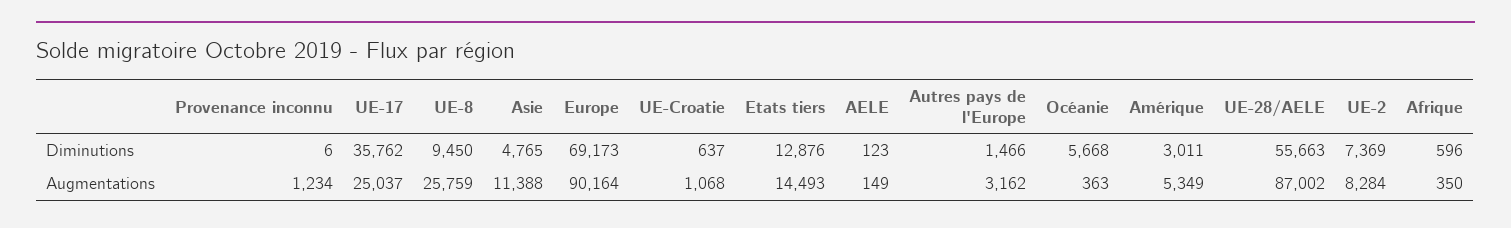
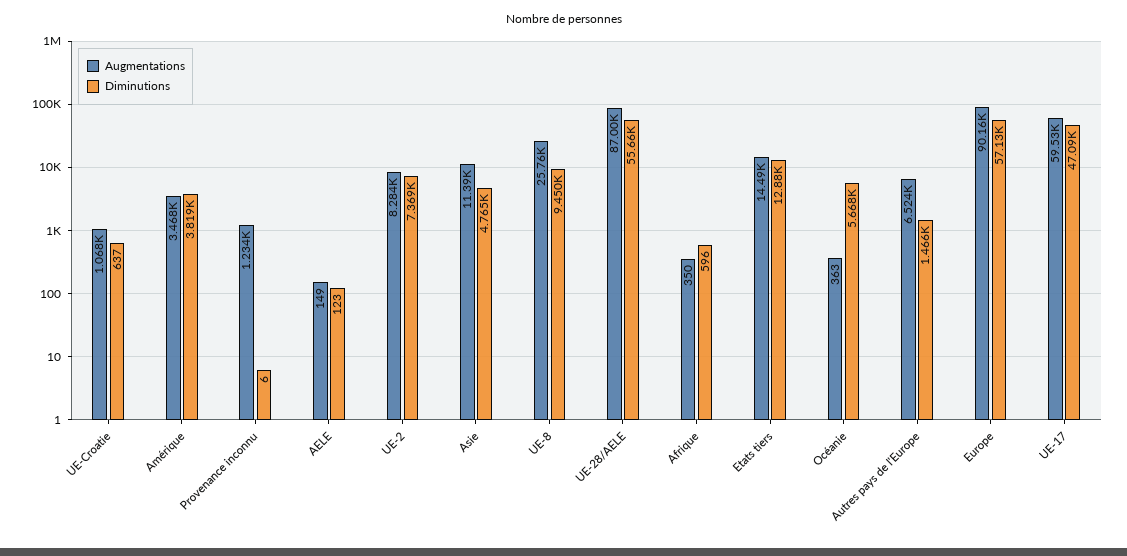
  {
    "Diminutions": {
      "Provenance inconnu": 6,
-     "UE-17": 35762,
+     "UE-17": 47090,
      "UE-8": 9450,
      "Asie": 4765,
-     "Europe": 69173,
+     "Europe": 57130,
      "UE-Croatie": 637,
      "Etats tiers": 12876,
      "AELE": 123,
      "Autres pays de l'Europe": 1466,
      "Océanie": 5668,
-     "Amérique": 3011,
+     "Amérique": 3819,
      "UE-28/AELE": 55663,
      "UE-2": 7369,
      "Afrique": 596
    },
    "Augmentations": {
      "Provenance inconnu": 1234,
-     "UE-17": 25037,
+     "UE-17": 59530,
      "UE-8": 25759,
      "Asie": 11388,
      "Europe": 90164,
      "UE-Croatie": 1068,
      "Etats tiers": 14493,
      "AELE": 149,
-     "Autres pays de l'Europe": 3162,
+     "Autres pays de l'Europe": 6524,
      "Océanie": 363,
-     "Amérique": 5349,
+     "Amérique": 3468,
      "UE-28/AELE": 87002,
      "UE-2": 8284,
      "Afrique": 350
    }
  }

